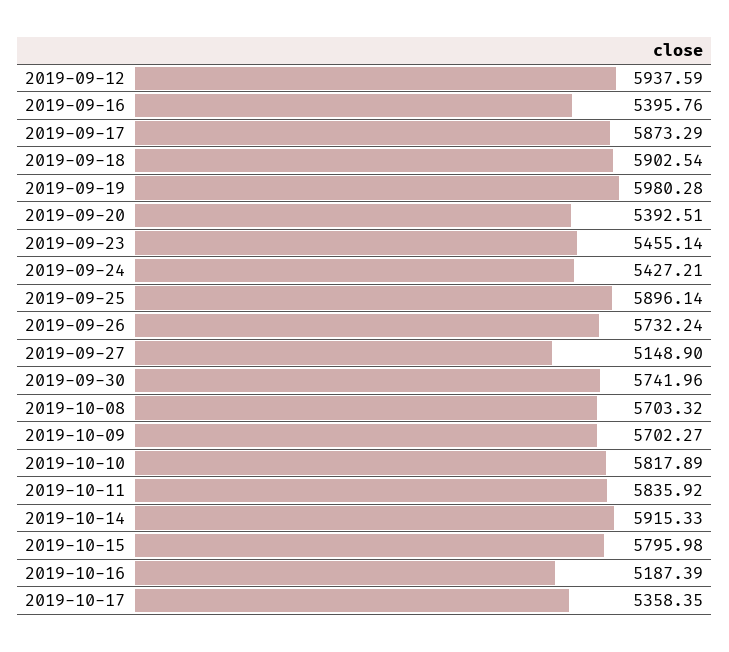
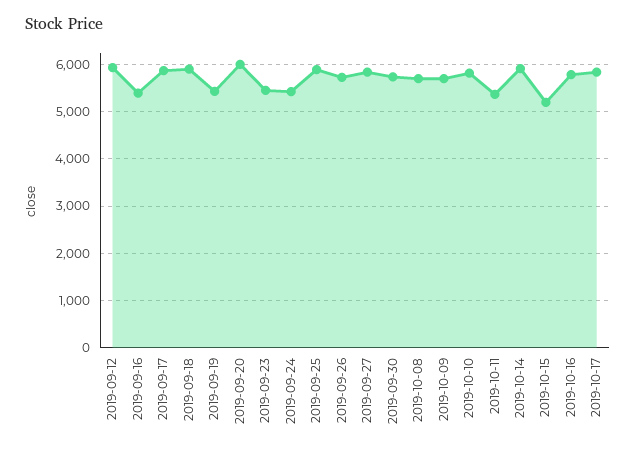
  {
    "2019-09-12": 5937.59,
    "2019-09-16": 5395.76,
    "2019-09-17": 5873.29,
    "2019-09-18": 5902.54,
-   "2019-09-19": 5980.28,
+   "2019-09-19": 5400,
-   "2019-09-20": 5392.51,
+   "2019-09-20": 6000,
    "2019-09-23": 5455.14,
    "2019-09-24": 5427.21,
    "2019-09-25": 5896.14,
    "2019-09-26": 5732.24,
-   "2019-09-27": 5148.9,
+   "2019-09-27": 5800,
    "2019-09-30": 5741.96,
    "2019-10-08": 5703.32,
    "2019-10-09": 5702.27,
    "2019-10-10": 5817.89,
-   "2019-10-11": 5835.92,
+   "2019-10-11": 5400,
    "2019-10-14": 5915.33,
-   "2019-10-15": 5795.98,
+   "2019-10-15": 5200,
-   "2019-10-16": 5187.39,
+   "2019-10-16": 5800,
-   "2019-10-17": 5358.35
+   "2019-10-17": 5800
  }

